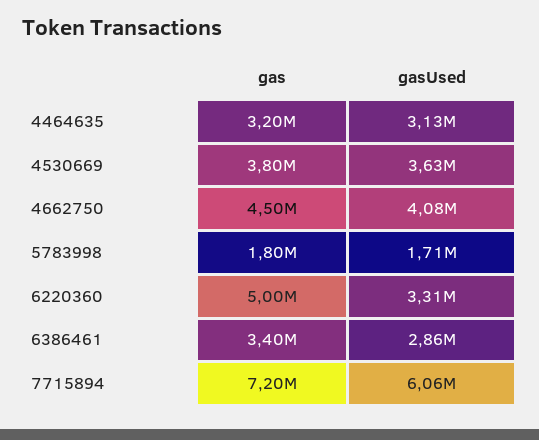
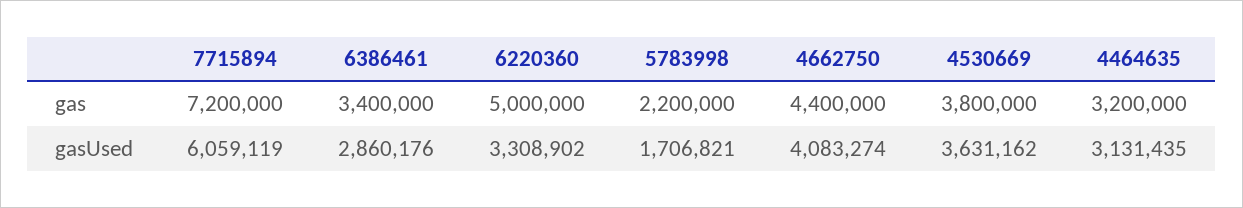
  {
    "gas": {
      "4464635": 3200000,
      "4530669": 3800000,
-     "4662750": 4500000,
+     "4662750": 4400000,
-     "5783998": 1800000,
+     "5783998": 2200000,
      "6220360": 5000000,
      "6386461": 3400000,
      "7715894": 7200000
    },
    "gasUsed": {
      "4464635": 3131435,
      "4530669": 3631162,
      "4662750": 4083274,
      "5783998": 1706821,
      "6220360": 3308902,
      "6386461": 2860176,
      "7715894": 6059119
    }
  }

